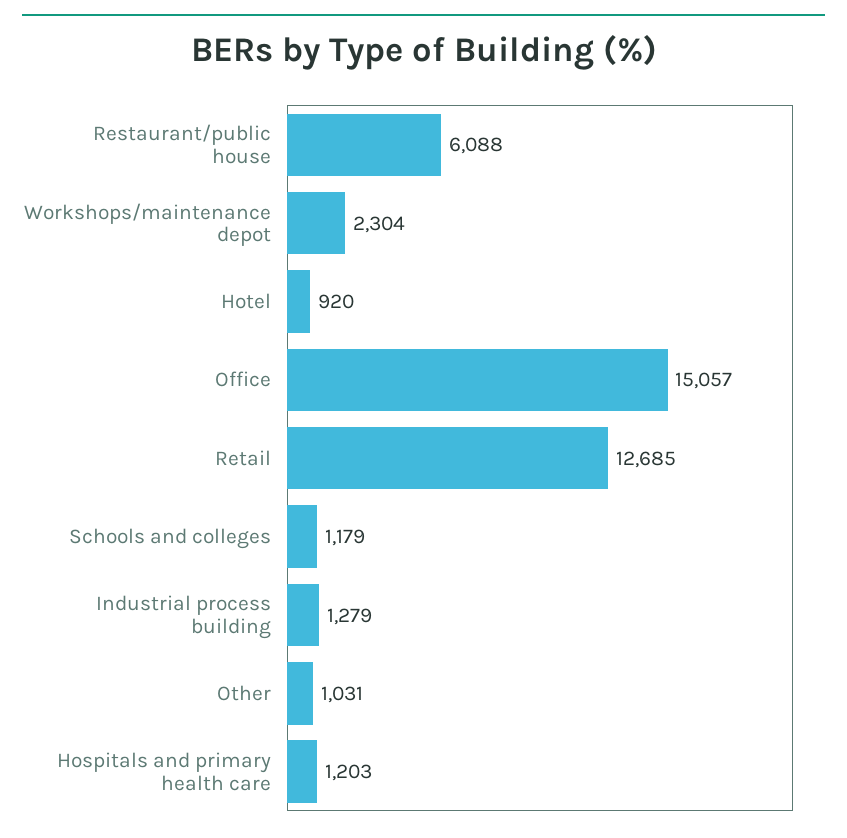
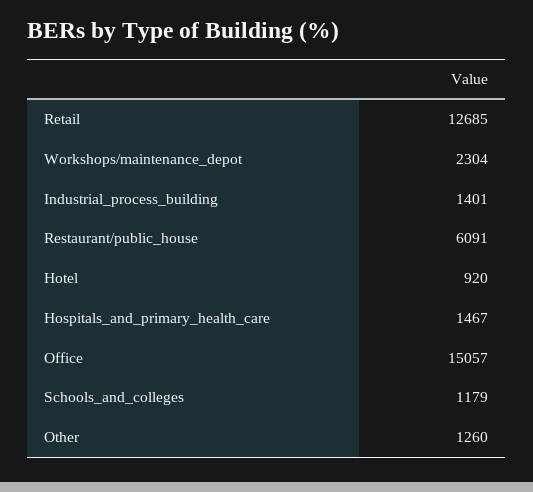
  {
-   "Restaurant/public house": 6088,
+   "Restaurant/public house": 6091,
    "Workshops/maintenance depot": 2304,
    "Hotel": 920,
    "Office": 15057,
    "Retail": 12685,
    "Schools and colleges": 1179,
-   "Industrial process building": 1279,
+   "Industrial process building": 1401,
-   "Other": 1031,
+   "Other": 1260,
-   "Hospitals and primary health care": 1203
+   "Hospitals and primary health care": 1467
  }

